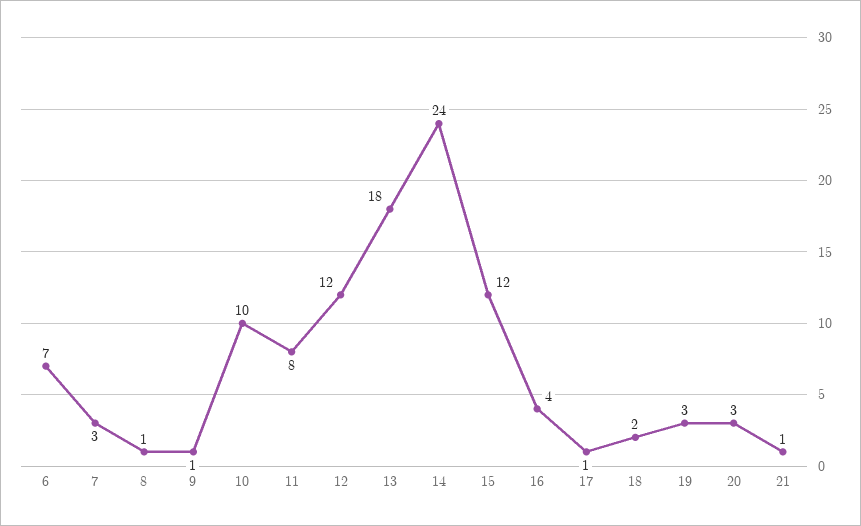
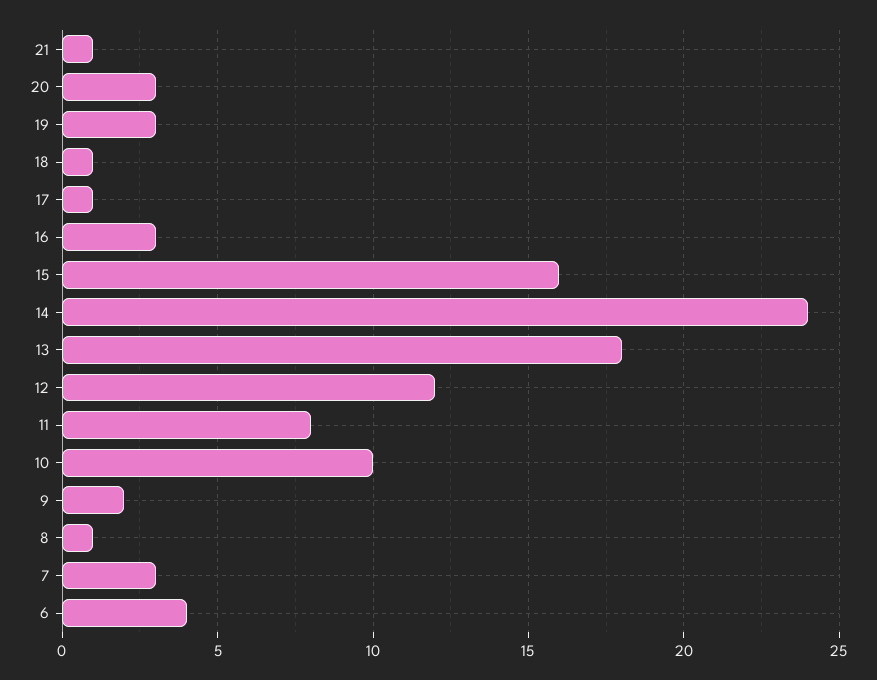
  {
-   "6": 7,
+   "6": 4,
    "7": 3,
    "8": 1,
-   "9": 1,
+   "9": 2,
    "10": 10,
    "11": 8,
    "12": 12,
    "13": 18,
    "14": 24,
-   "15": 12,
+   "15": 16,
-   "16": 4,
+   "16": 3,
    "17": 1,
-   "18": 2,
+   "18": 1,
    "19": 3,
    "20": 3,
    "21": 1
  }

